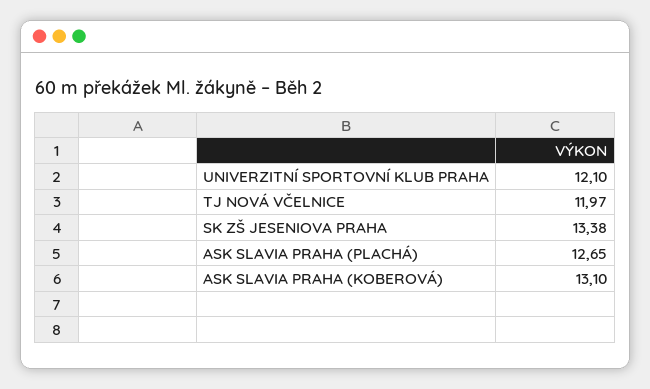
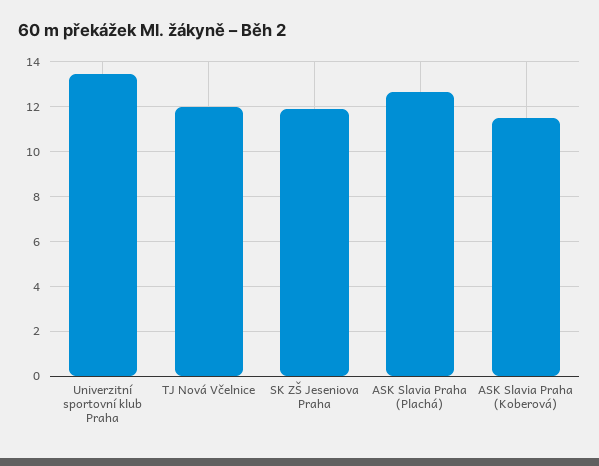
  {
-   "UNIVERZITNÍ SPORTOVNÍ KLUB PRAHA": 12.1,
+   "UNIVERZITNÍ SPORTOVNÍ KLUB PRAHA": 13.5,
    "TJ NOVÁ VČELNICE": 11.97,
-   "SK ZŠ JESENIOVA PRAHA": 13.38,
+   "SK ZŠ JESENIOVA PRAHA": 12,
    "ASK SLAVIA PRAHA (PLACHÁ)": 12.65,
-   "ASK SLAVIA PRAHA (KOBEROVÁ)": 13.1
+   "ASK SLAVIA PRAHA (KOBEROVÁ)": 11.5
  }

